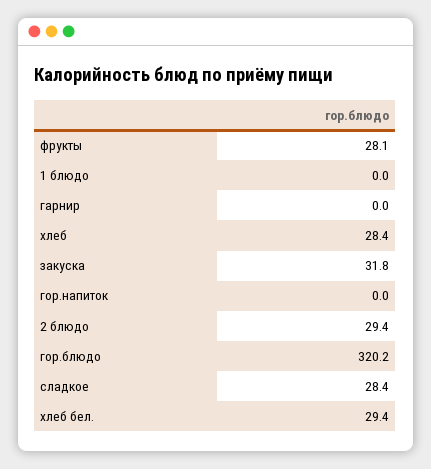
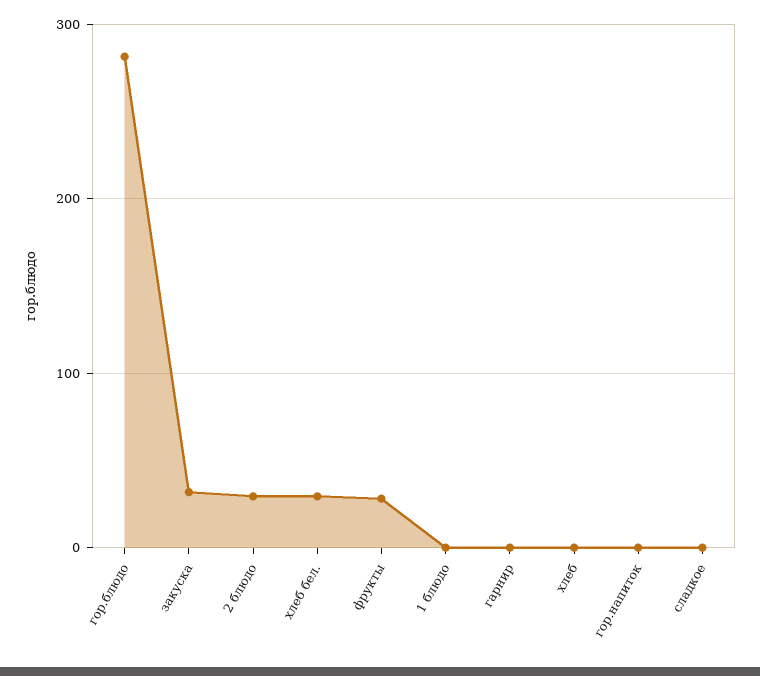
  {
    "фрукты": 28.1,
    "1 блюдо": 0,
    "гарнир": 0,
-   "хлеб": 28.4,
+   "хлеб": 0,
    "закуска": 31.8,
    "гор.напиток": 0,
    "2 блюдо": 29.4,
-   "гор.блюдо": 320.2,
+   "гор.блюдо": 280,
-   "сладкое": 28.4,
+   "сладкое": 0,
    "хлеб бел.": 29.4
  }

